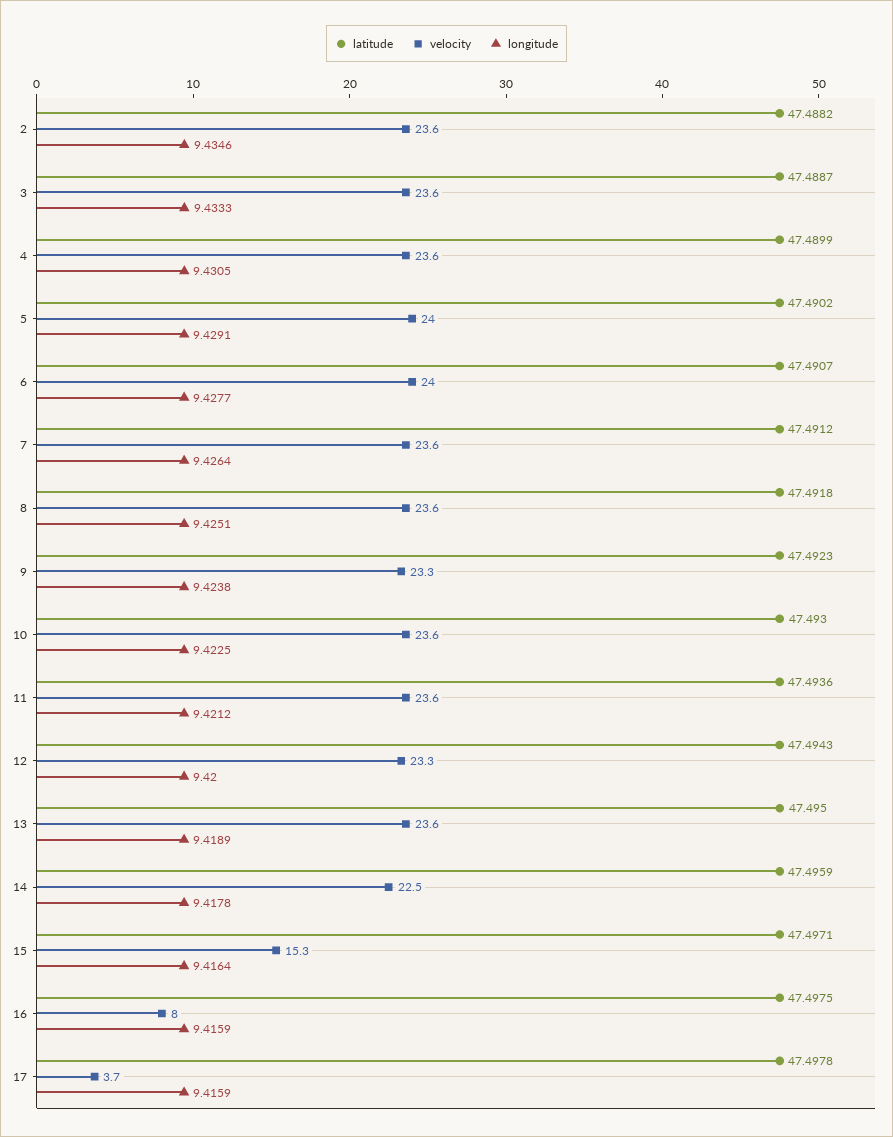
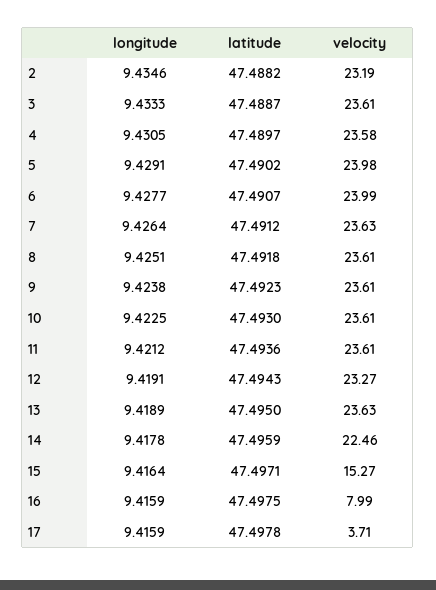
  {
    "latitude": {
      "2": 47.4882,
      "3": 47.4887,
-     "4": 47.4899,
+     "4": 47.4897,
      "5": 47.4902,
      "6": 47.4907,
      "7": 47.4912,
      "8": 47.4918,
      "9": 47.4923,
      "10": 47.493,
      "11": 47.4936,
      "12": 47.4943,
      "13": 47.495,
      "14": 47.4959,
      "15": 47.4971,
      "16": 47.4975,
      "17": 47.4978
    },
    "velocity": {
-     "2": 23.6,
+     "2": 23.19,
      "3": 23.61,
      "4": 23.58,
      "5": 23.98,
      "6": 23.99,
      "7": 23.63,
      "8": 23.61,
-     "9": 23.3,
+     "9": 23.61,
      "10": 23.61,
      "11": 23.61,
      "12": 23.27,
      "13": 23.63,
      "14": 22.46,
      "15": 15.27,
      "16": 7.99,
      "17": 3.71
    },
    "longitude": {
      "2": 9.4346,
      "3": 9.4333,
      "4": 9.4305,
      "5": 9.4291,
      "6": 9.4277,
      "7": 9.4264,
      "8": 9.4251,
      "9": 9.4238,
      "10": 9.4225,
      "11": 9.4212,
-     "12": 9.42,
+     "12": 9.4191,
      "13": 9.4189,
      "14": 9.4178,
      "15": 9.4164,
      "16": 9.4159,
      "17": 9.4159
    }
  }

